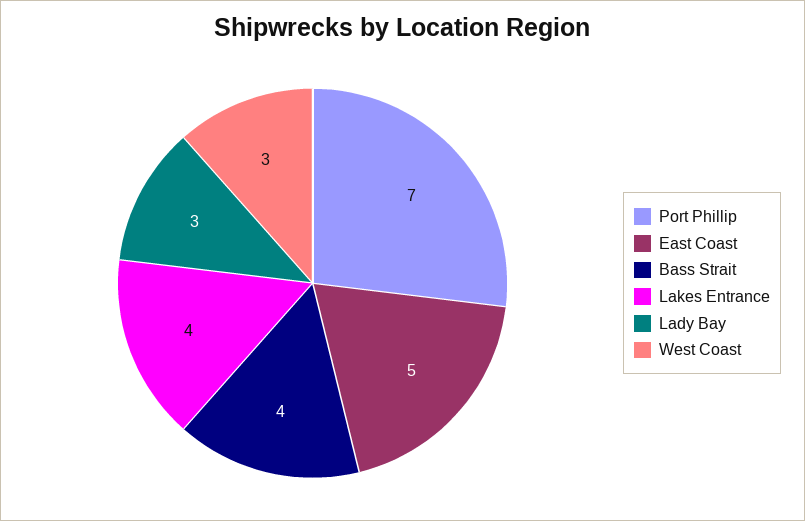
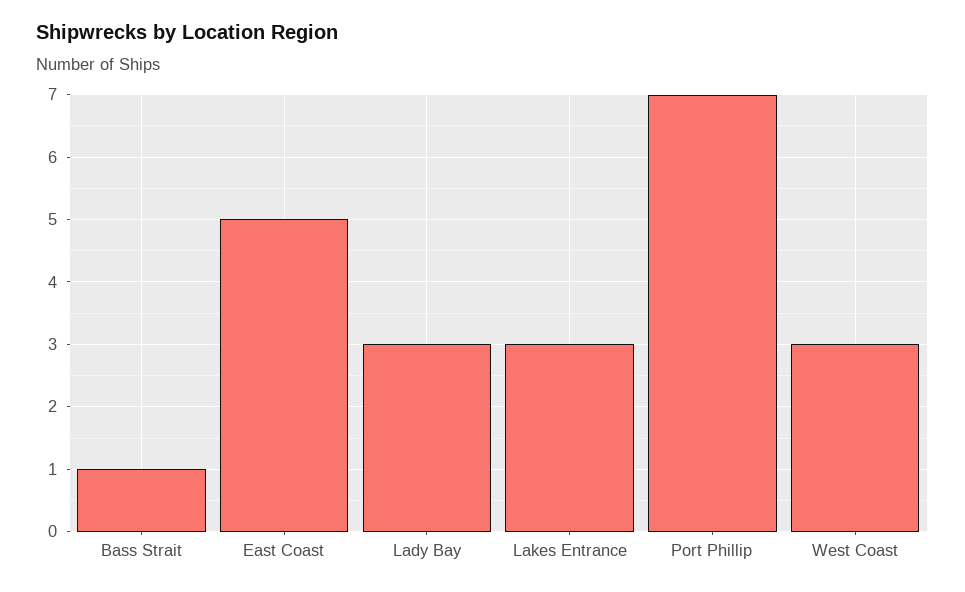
  {
    "Port Phillip": 7,
    "East Coast": 5,
-   "Bass Strait": 4,
+   "Bass Strait": 1,
-   "Lakes Entrance": 4,
+   "Lakes Entrance": 3,
    "Lady Bay": 3,
    "West Coast": 3
  }

